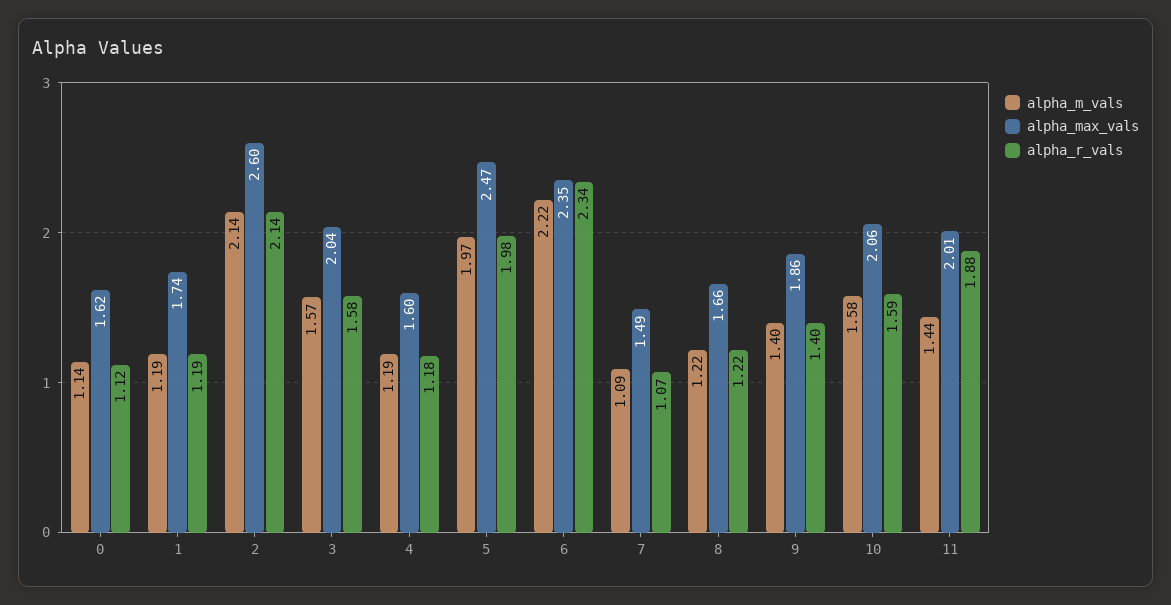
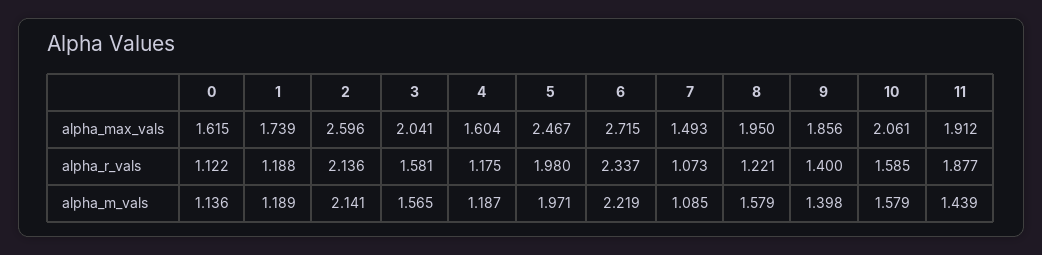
  {
    "alpha_m_vals": {
      "0": 1.136,
      "1": 1.189,
      "2": 2.141,
      "3": 1.565,
      "4": 1.187,
      "5": 1.971,
      "6": 2.219,
      "7": 1.085,
-     "8": 1.22,
+     "8": 1.579,
      "9": 1.398,
      "10": 1.579,
      "11": 1.439
    },
    "alpha_max_vals": {
      "0": 1.615,
      "1": 1.739,
      "2": 2.596,
      "3": 2.041,
      "4": 1.604,
      "5": 2.467,
-     "6": 2.35,
+     "6": 2.715,
      "7": 1.493,
-     "8": 1.66,
+     "8": 1.95,
      "9": 1.856,
      "10": 2.061,
-     "11": 2.01
+     "11": 1.912
    },
    "alpha_r_vals": {
      "0": 1.122,
      "1": 1.188,
      "2": 2.136,
      "3": 1.581,
      "4": 1.175,
      "5": 1.98,
      "6": 2.337,
      "7": 1.073,
      "8": 1.221,
      "9": 1.4,
      "10": 1.585,
      "11": 1.877
    }
  }

